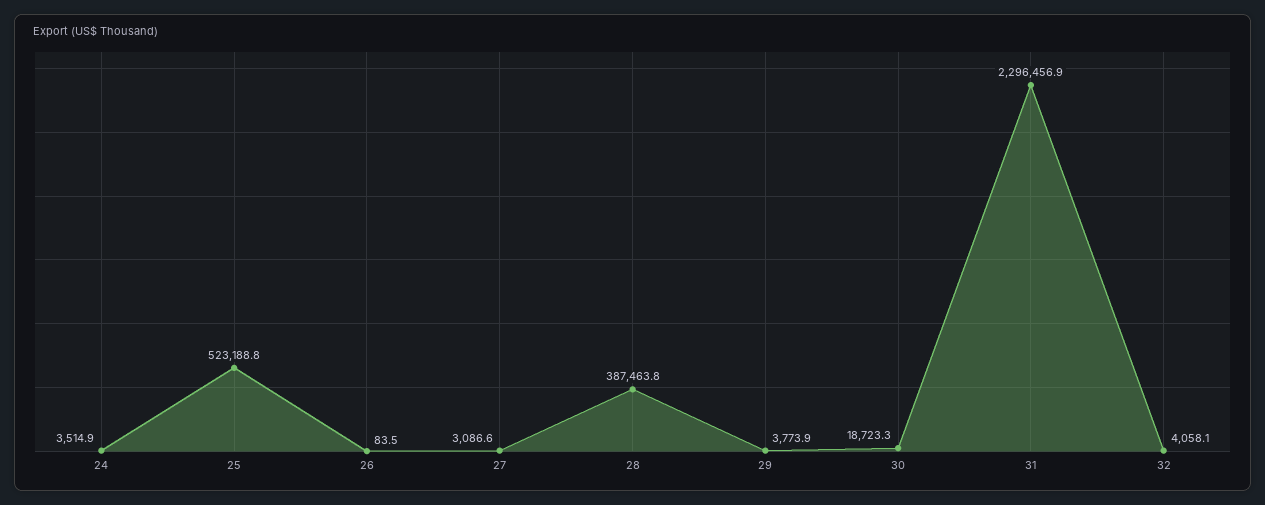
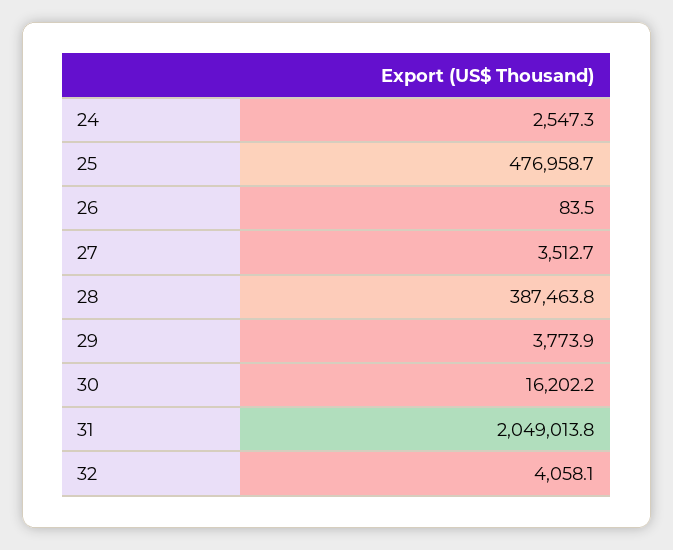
  {
-   "24": 3514.9,
+   "24": 2547.3,
-   "25": 523188.8,
+   "25": 476958.7,
    "26": 83.5,
-   "27": 3086.6,
+   "27": 3512.7,
    "28": 387463.8,
    "29": 3773.9,
-   "30": 18723.3,
+   "30": 16202.2,
-   "31": 2296456.9,
+   "31": 2049013.8,
    "32": 4058.1
  }

